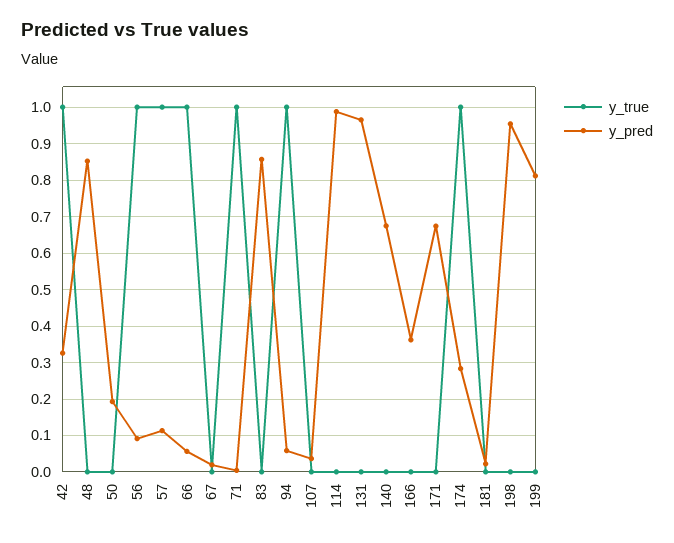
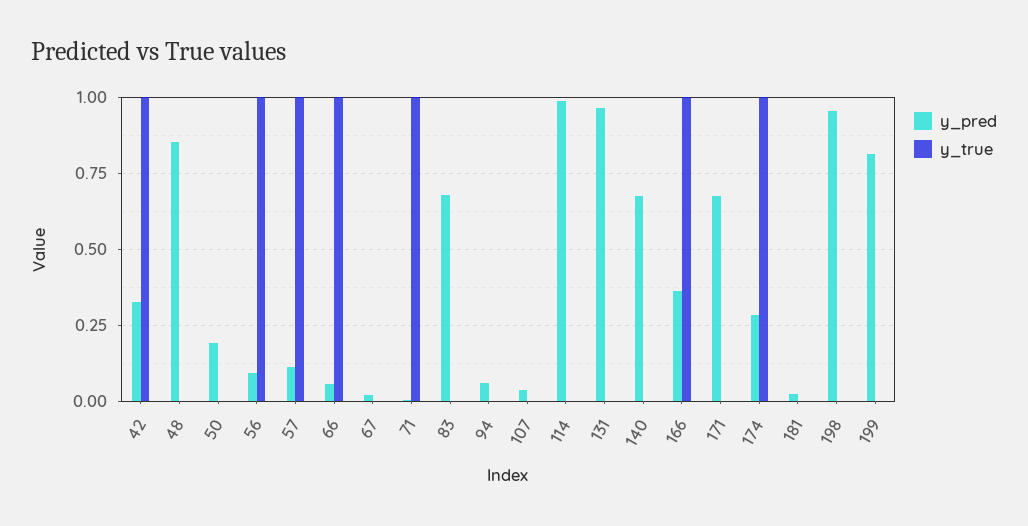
  {
    "y_true": {
      "42": 1,
      "48": 0,
      "50": 0,
      "56": 1,
      "57": 1,
      "66": 1,
      "67": 0,
      "71": 1,
      "83": 0,
-     "94": 1,
+     "94": 0,
      "107": 0,
      "114": 0,
      "131": 0,
      "140": 0,
-     "166": 0,
+     "166": 1,
      "171": 0,
      "174": 1,
      "181": 0,
      "198": 0,
      "199": 0
    },
    "y_pred": {
      "42": 0.32,
      "48": 0.86,
      "50": 0.2,
      "56": 0.1,
      "57": 0.12,
      "66": 0.06,
      "67": 0.02,
      "71": 0,
-     "83": 0.86,
+     "83": 0.675,
      "94": 0.06,
      "107": 0.04,
      "114": 0.98,
      "131": 0.96,
      "140": 0.68,
      "166": 0.36,
      "171": 0.68,
      "174": 0.28,
      "181": 0.02,
      "198": 0.96,
      "199": 0.82
    }
  }

